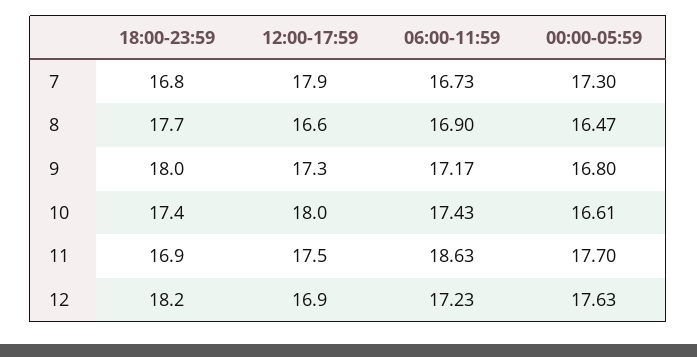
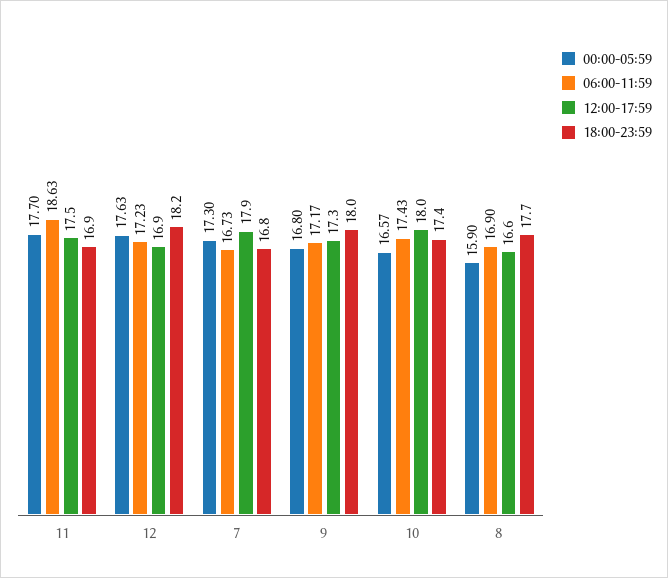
  {
    "18:00-23:59": {
      "7": 16.8,
      "8": 17.7,
      "9": 18,
      "10": 17.4,
      "11": 16.9,
      "12": 18.2
    },
    "12:00-17:59": {
      "7": 17.9,
      "8": 16.6,
      "9": 17.3,
      "10": 18,
      "11": 17.5,
      "12": 16.9
    },
    "06:00-11:59": {
      "7": 16.73,
      "8": 16.9,
      "9": 17.17,
      "10": 17.43,
      "11": 18.63,
      "12": 17.23
    },
    "00:00-05:59": {
      "7": 17.3,
-     "8": 16.47,
+     "8": 15.9,
      "9": 16.8,
-     "10": 16.61,
+     "10": 16.57,
      "11": 17.7,
      "12": 17.63
    }
  }

